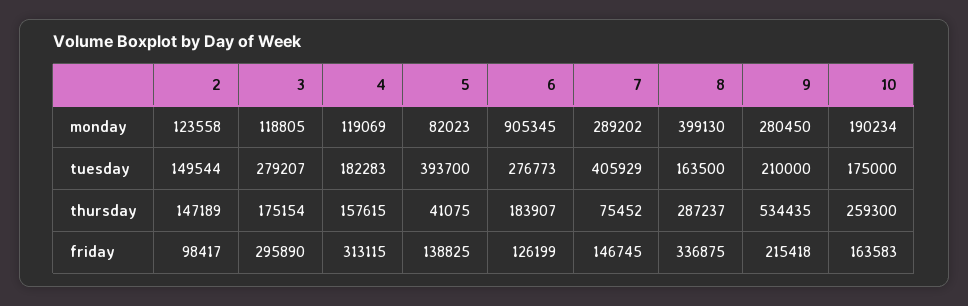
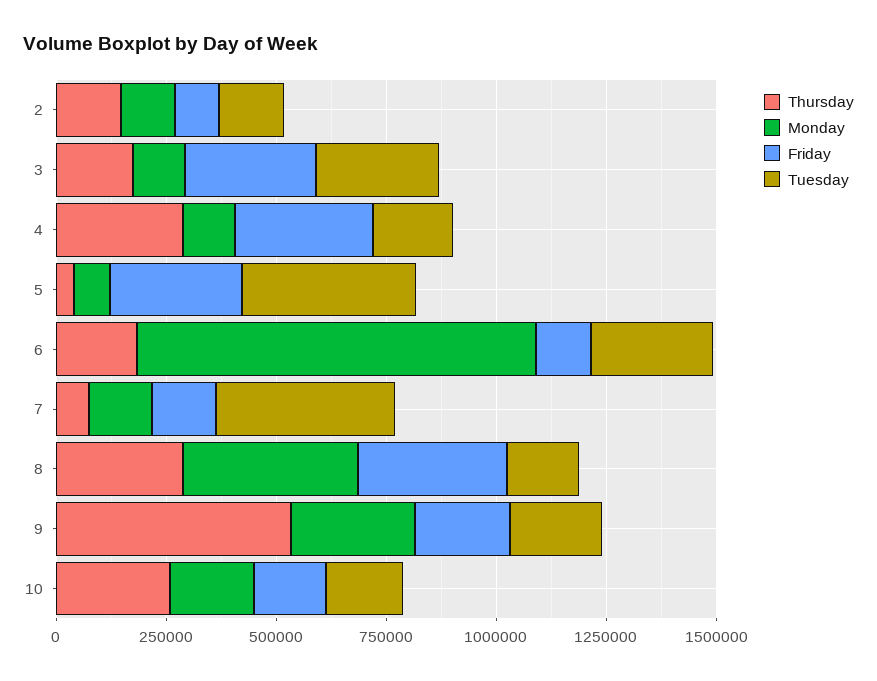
  {
    "monday": {
      "2": 123558,
      "3": 118805,
      "4": 119069,
      "5": 82023,
      "6": 905345,
-     "7": 289202,
+     "7": 150000,
      "8": 399130,
      "9": 280450,
      "10": 190234
    },
    "tuesday": {
      "2": 149544,
      "3": 279207,
      "4": 182283,
      "5": 393700,
      "6": 276773,
      "7": 405929,
      "8": 163500,
      "9": 210000,
      "10": 175000
    },
    "thursday": {
      "2": 147189,
      "3": 175154,
-     "4": 157615,
+     "4": 300000,
      "5": 41075,
      "6": 183907,
      "7": 75452,
      "8": 287237,
      "9": 534435,
      "10": 259300
    },
    "friday": {
      "2": 98417,
      "3": 295890,
      "4": 313115,
-     "5": 138825,
+     "5": 300000,
      "6": 126199,
      "7": 146745,
      "8": 336875,
      "9": 215418,
      "10": 163583
    }
  }

